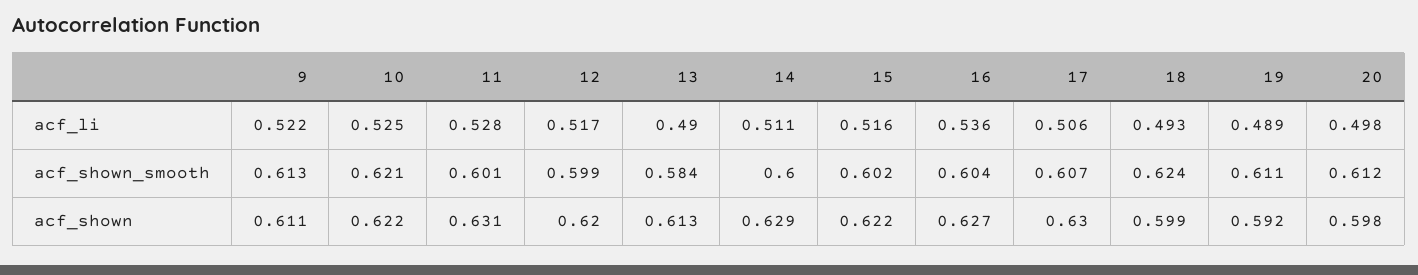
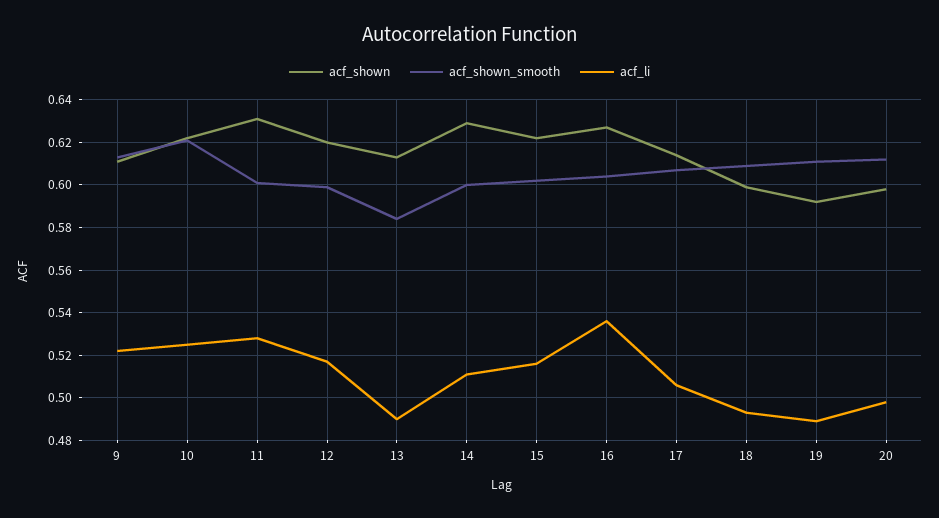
  {
    "acf_li": {
      "9": 0.522,
      "10": 0.525,
      "11": 0.528,
      "12": 0.517,
      "13": 0.49,
      "14": 0.511,
      "15": 0.516,
      "16": 0.536,
      "17": 0.506,
      "18": 0.493,
      "19": 0.489,
      "20": 0.498
    },
    "acf_shown_smooth": {
      "9": 0.613,
      "10": 0.621,
      "11": 0.601,
      "12": 0.599,
      "13": 0.584,
      "14": 0.6,
      "15": 0.602,
      "16": 0.604,
      "17": 0.607,
-     "18": 0.624,
+     "18": 0.61,
      "19": 0.611,
      "20": 0.612
    },
    "acf_shown": {
      "9": 0.611,
      "10": 0.622,
      "11": 0.631,
      "12": 0.62,
      "13": 0.613,
      "14": 0.629,
      "15": 0.622,
      "16": 0.627,
-     "17": 0.63,
+     "17": 0.615,
      "18": 0.599,
      "19": 0.592,
      "20": 0.598
    }
  }

